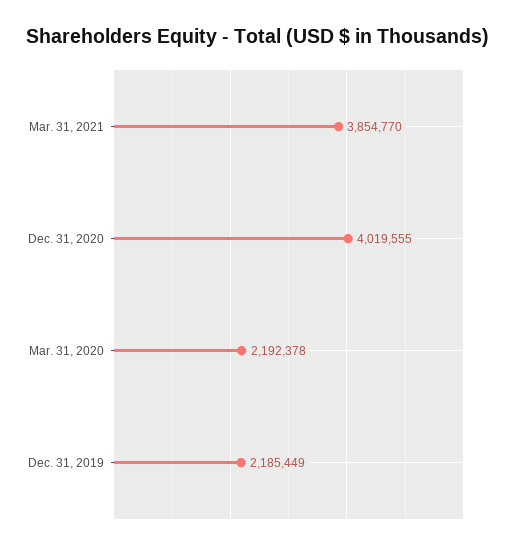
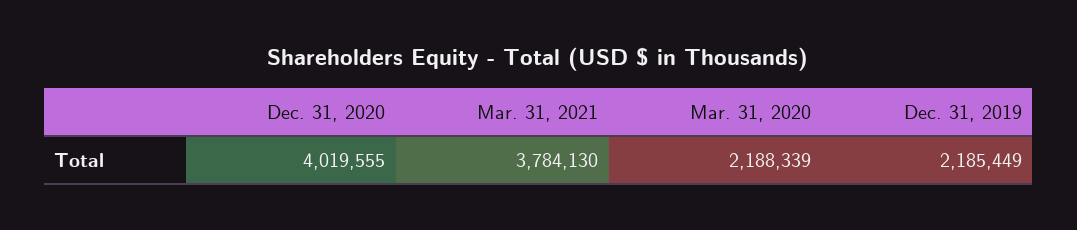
  {
-   "Mar. 31, 2021": 3854770,
+   "Mar. 31, 2021": 3784130,
    "Dec. 31, 2020": 4019555,
-   "Mar. 31, 2020": 2192378,
+   "Mar. 31, 2020": 2188339,
    "Dec. 31, 2019": 2185449
  }

